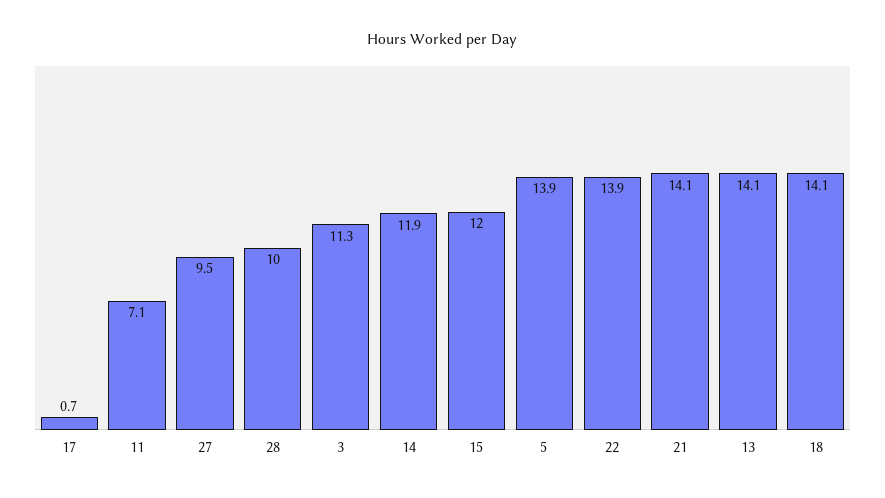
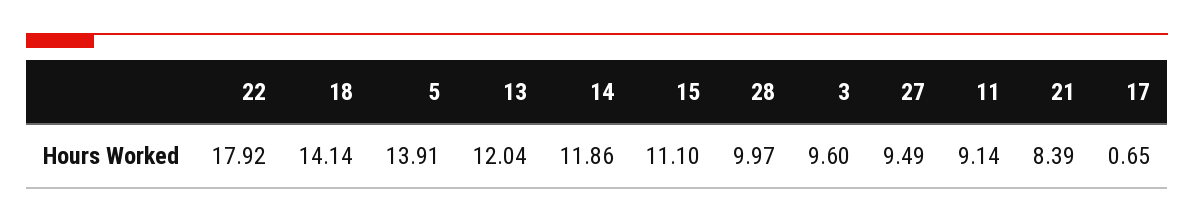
  {
    "17": 0.65,
-   "11": 7.1,
+   "11": 9.14,
    "27": 9.49,
    "28": 9.97,
-   "3": 11.3,
+   "3": 9.6,
    "14": 11.86,
-   "15": 12,
+   "15": 11.1,
    "5": 13.91,
-   "22": 13.9,
+   "22": 17.92,
-   "21": 14.1,
+   "21": 8.39,
-   "13": 14.1,
+   "13": 12.04,
    "18": 14.14
  }

